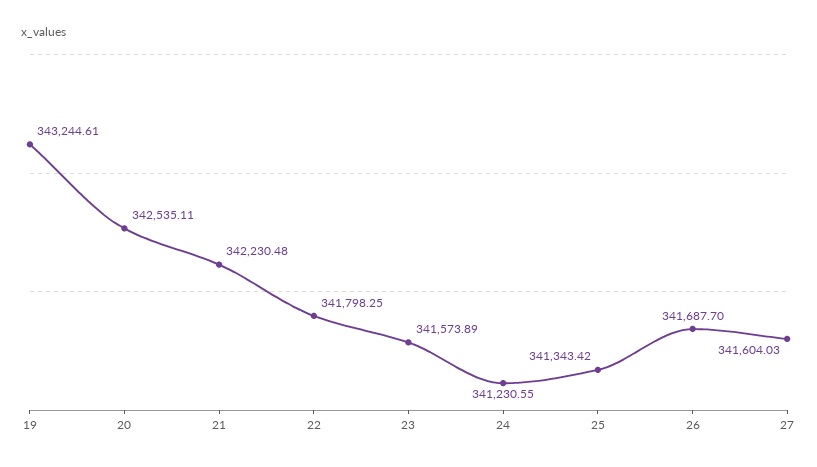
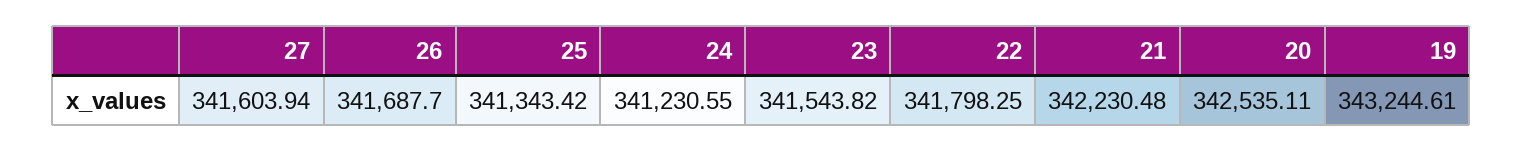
  {
    "19": 343244.61,
    "20": 342535.11,
    "21": 342230.48,
    "22": 341798.25,
-   "23": 341573.89,
+   "23": 341543.82,
    "24": 341230.55,
    "25": 341343.42,
    "26": 341687.7,
-   "27": 341604.03
+   "27": 341603.94
  }

